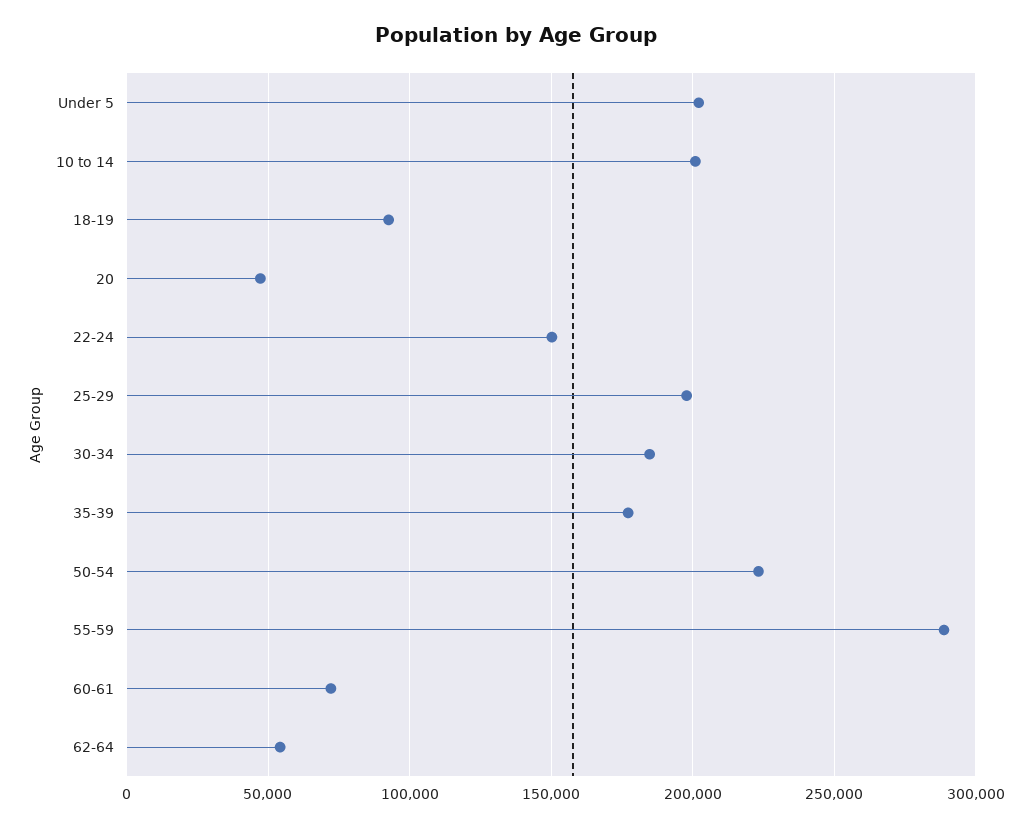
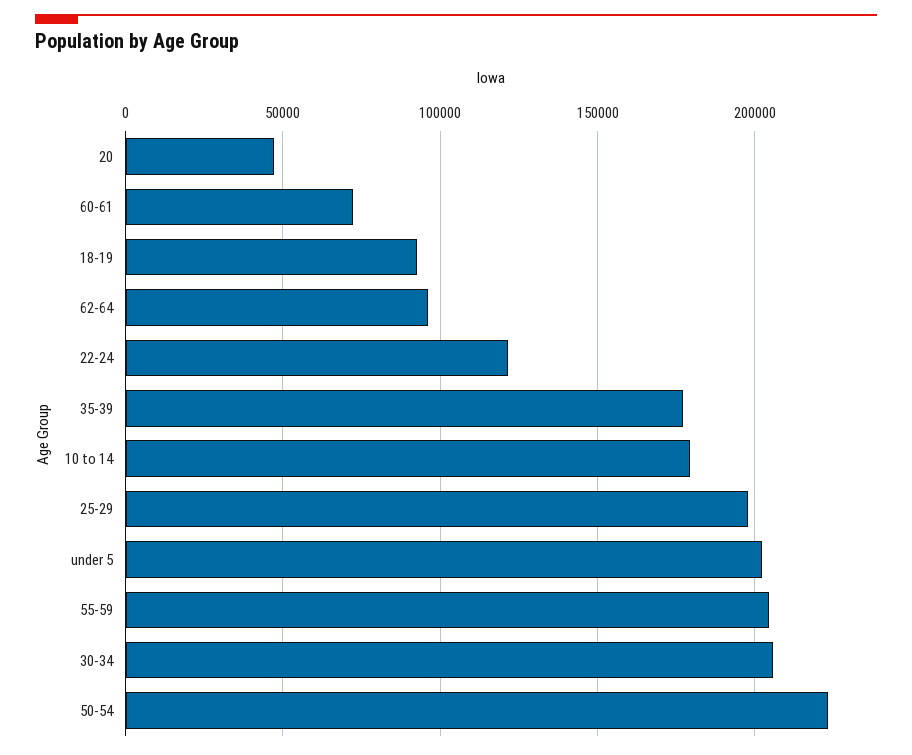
  {
    "Under 5": 200000,
-   "10 to 14": 200000,
+   "10 to 14": 180000,
    "18-19": 95000,
    "20": 45000,
-   "22-24": 150000,
+   "22-24": 120000,
    "25-29": 200000,
-   "30-34": 185000,
+   "30-34": 205000,
    "35-39": 175000,
    "50-54": 225000,
-   "55-59": 290000,
+   "55-59": 205000,
    "60-61": 70000,
-   "62-64": 55000
+   "62-64": 95000
  }

